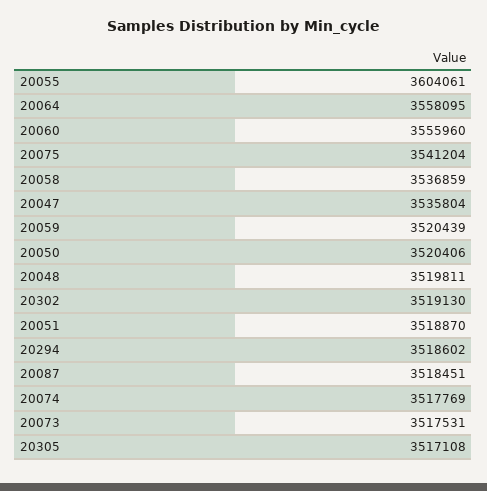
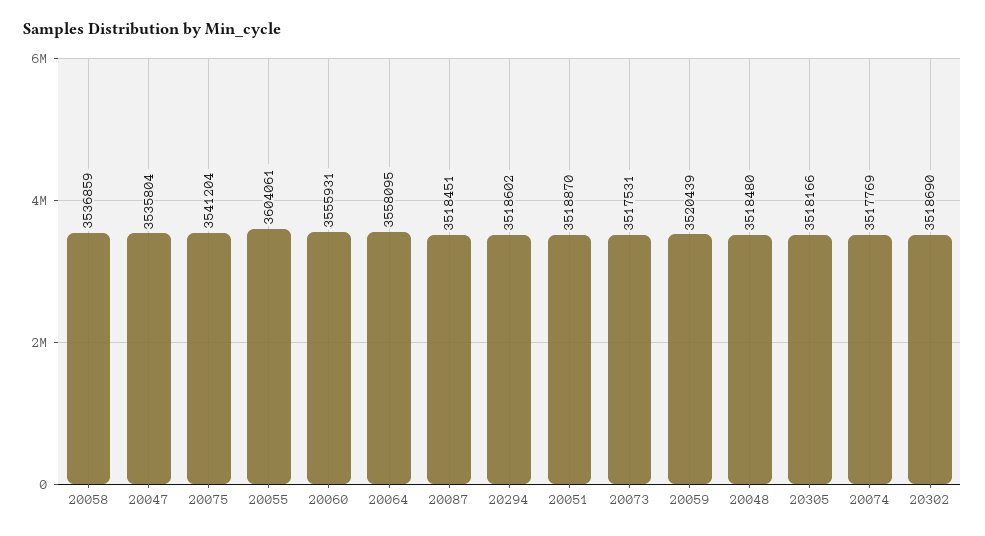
  {
    "20055": 3604061,
    "20064": 3558095,
-   "20060": 3555960,
+   "20060": 3555931,
    "20075": 3541204,
    "20058": 3536859,
    "20047": 3535804,
    "20059": 3520439,
-   "20050": 3520406,
-   "20048": 3519811,
+   "20048": 3518480,
-   "20302": 3519130,
+   "20302": 3518690,
    "20051": 3518870,
    "20294": 3518602,
    "20087": 3518451,
    "20074": 3517769,
    "20073": 3517531,
-   "20305": 3517108
+   "20305": 3518166
  }

